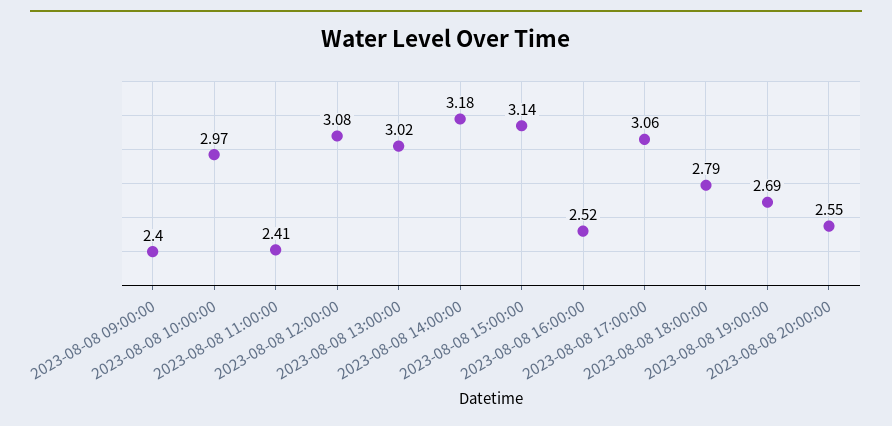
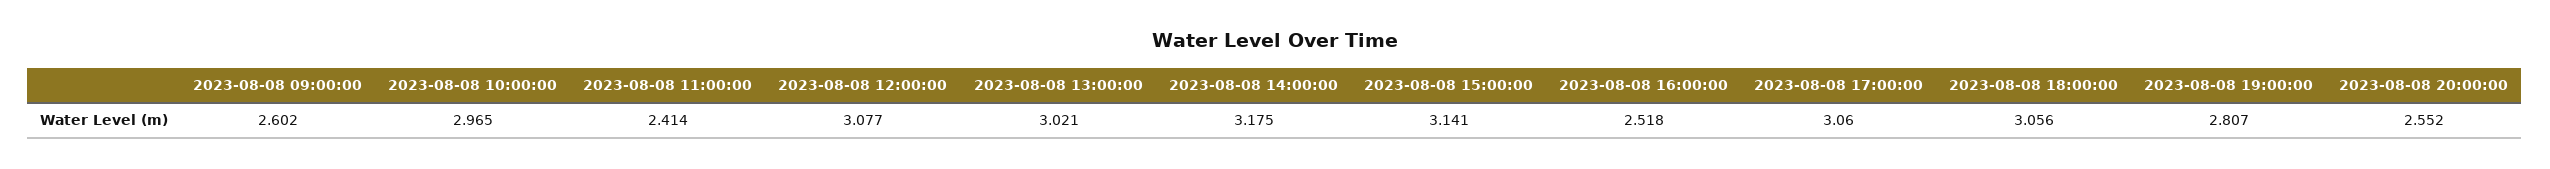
  {
-   "2023-08-08 09:00:00": 2.4,
+   "2023-08-08 09:00:00": 2.602,
    "2023-08-08 10:00:00": 2.965,
    "2023-08-08 11:00:00": 2.414,
    "2023-08-08 12:00:00": 3.077,
    "2023-08-08 13:00:00": 3.021,
    "2023-08-08 14:00:00": 3.175,
    "2023-08-08 15:00:00": 3.141,
    "2023-08-08 16:00:00": 2.518,
    "2023-08-08 17:00:00": 3.06,
-   "2023-08-08 18:00:00": 2.79,
+   "2023-08-08 18:00:00": 3.056,
-   "2023-08-08 19:00:00": 2.69,
+   "2023-08-08 19:00:00": 2.807,
    "2023-08-08 20:00:00": 2.552
  }

